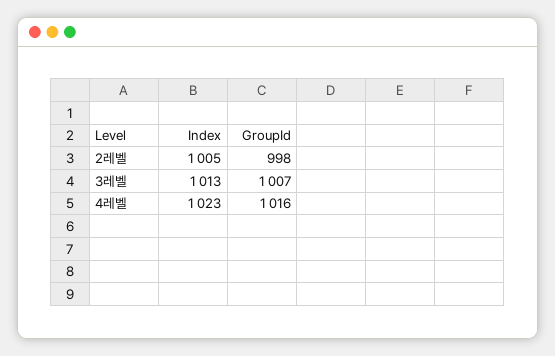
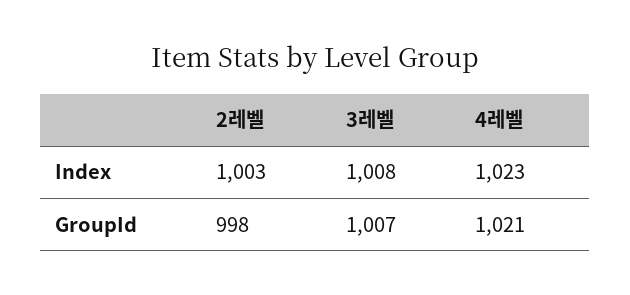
  {
    "Index": {
-     "2레벨": 1005,
+     "2레벨": 1003,
-     "3레벨": 1013,
+     "3레벨": 1008,
      "4레벨": 1023
    },
    "GroupId": {
      "2레벨": 998,
      "3레벨": 1007,
-     "4레벨": 1016
+     "4레벨": 1021
    }
  }

